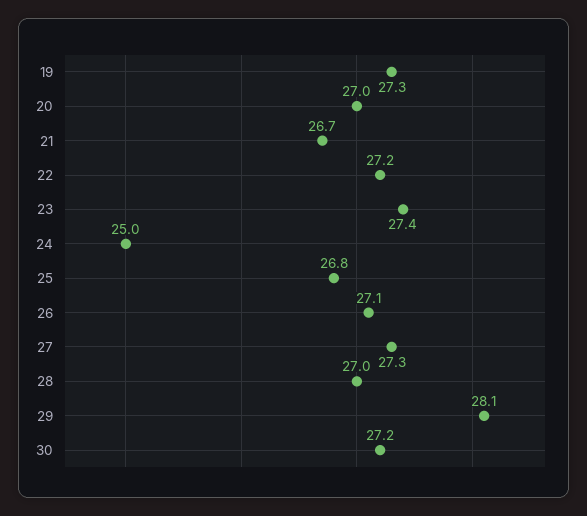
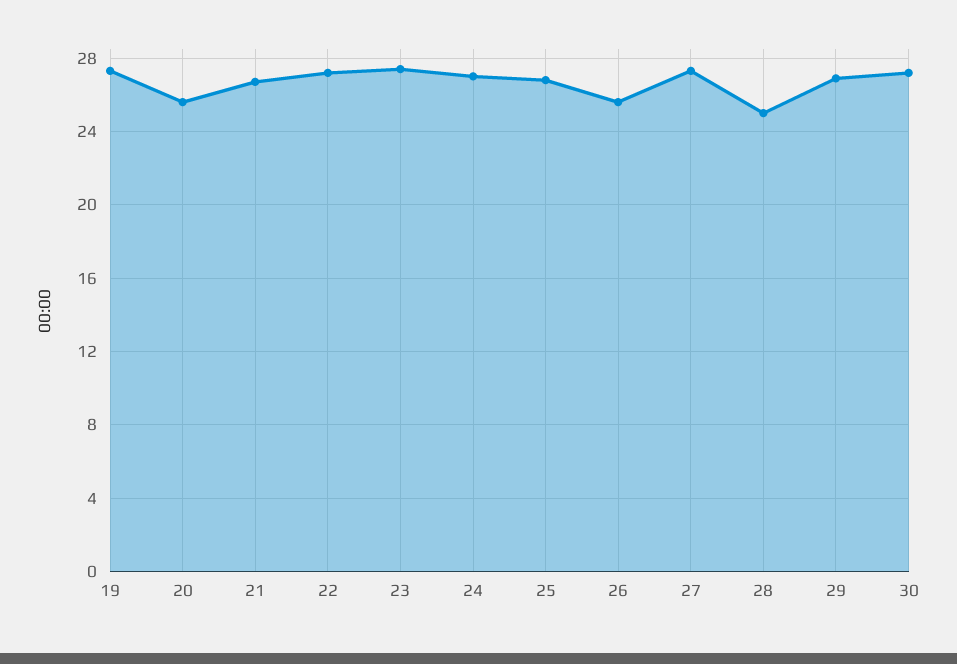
  {
    "19": 27.3,
-   "20": 27,
+   "20": 25.5,
    "21": 26.7,
    "22": 27.2,
    "23": 27.4,
-   "24": 25,
+   "24": 27,
    "25": 26.8,
-   "26": 27.1,
+   "26": 25.5,
    "27": 27.3,
-   "28": 27,
+   "28": 25,
-   "29": 28.1,
+   "29": 27,
    "30": 27.2
  }

